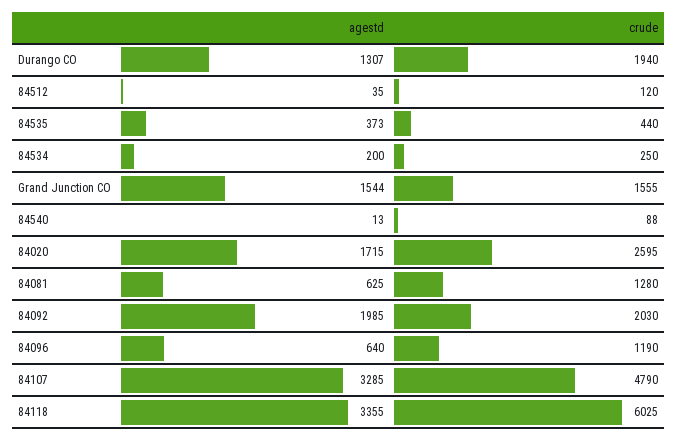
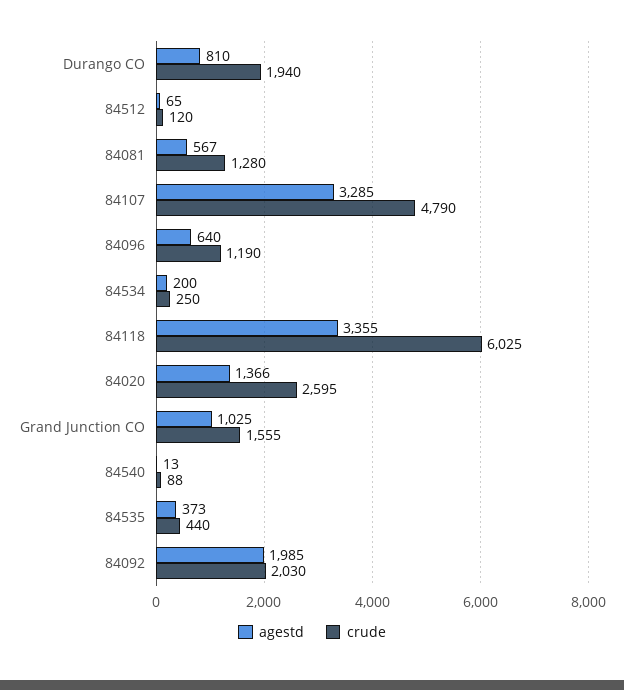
  {
    "agestd": {
-     "Durango CO": 1307,
+     "Durango CO": 810,
-     "84512": 35,
+     "84512": 65,
      "84535": 373,
      "84534": 200,
-     "Grand Junction CO": 1544,
+     "Grand Junction CO": 1025,
      "84540": 13,
-     "84020": 1715,
+     "84020": 1366,
-     "84081": 625,
+     "84081": 567,
      "84092": 1985,
      "84096": 640,
      "84107": 3285,
      "84118": 3355
    },
    "crude": {
      "Durango CO": 1940,
      "84512": 120,
      "84535": 440,
      "84534": 250,
      "Grand Junction CO": 1555,
      "84540": 88,
      "84020": 2595,
      "84081": 1280,
      "84092": 2030,
      "84096": 1190,
      "84107": 4790,
      "84118": 6025
    }
  }

